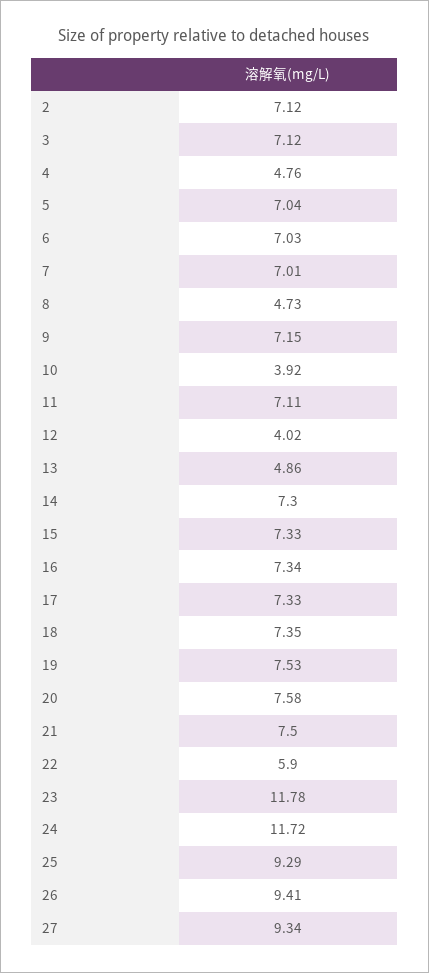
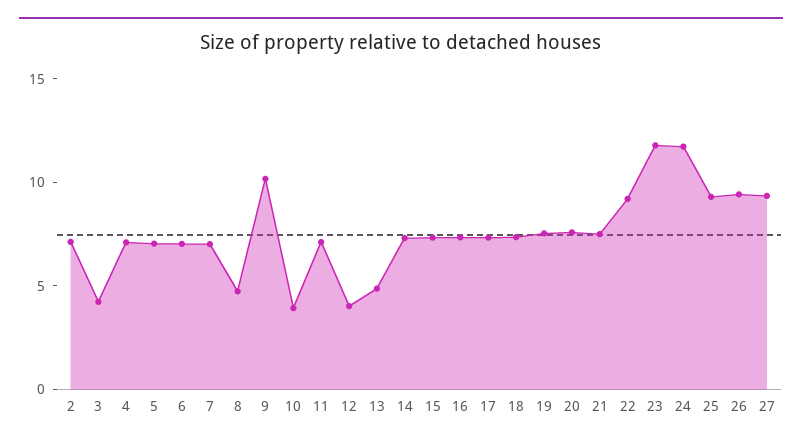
  {
    "2": 7.12,
-   "3": 7.12,
+   "3": 4,
-   "4": 4.76,
+   "4": 7,
    "5": 7.04,
    "6": 7.03,
    "7": 7.01,
    "8": 4.73,
-   "9": 7.15,
+   "9": 10,
    "10": 3.92,
    "11": 7.11,
    "12": 4.02,
    "13": 4.86,
    "14": 7.3,
    "15": 7.33,
    "16": 7.34,
    "17": 7.33,
    "18": 7.35,
    "19": 7.53,
    "20": 7.58,
    "21": 7.5,
-   "22": 5.9,
+   "22": 9,
    "23": 11.78,
    "24": 11.72,
    "25": 9.29,
    "26": 9.41,
    "27": 9.34
  }

